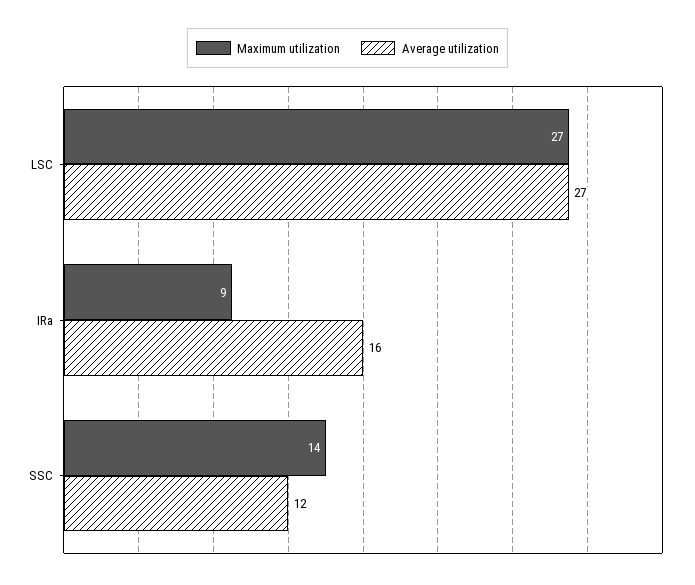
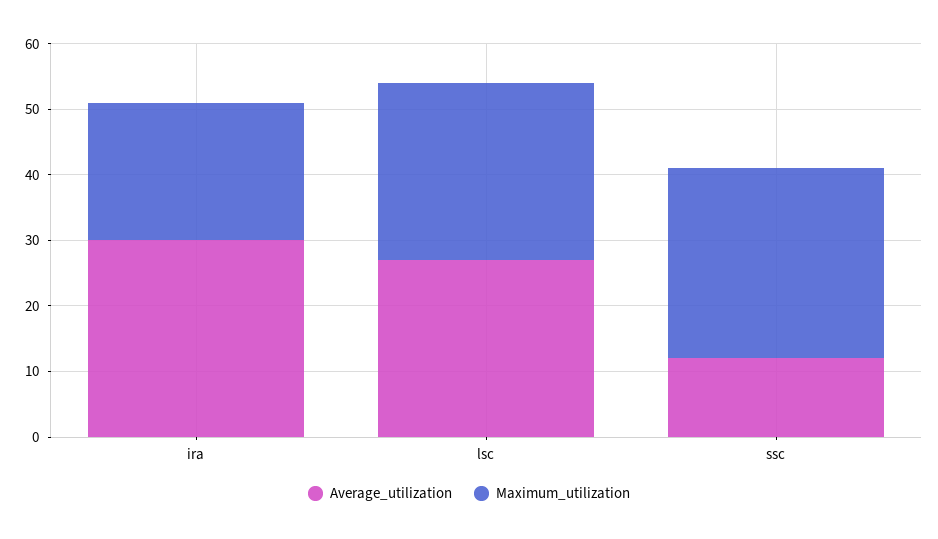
  {
    "Maximum utilization": {
      "LSC": 27,
-     "IRa": 9,
+     "IRa": 20,
-     "SSC": 14
+     "SSC": 30
    },
    "Average utilization": {
      "LSC": 27,
-     "IRa": 16,
+     "IRa": 30,
      "SSC": 12
    }
  }

